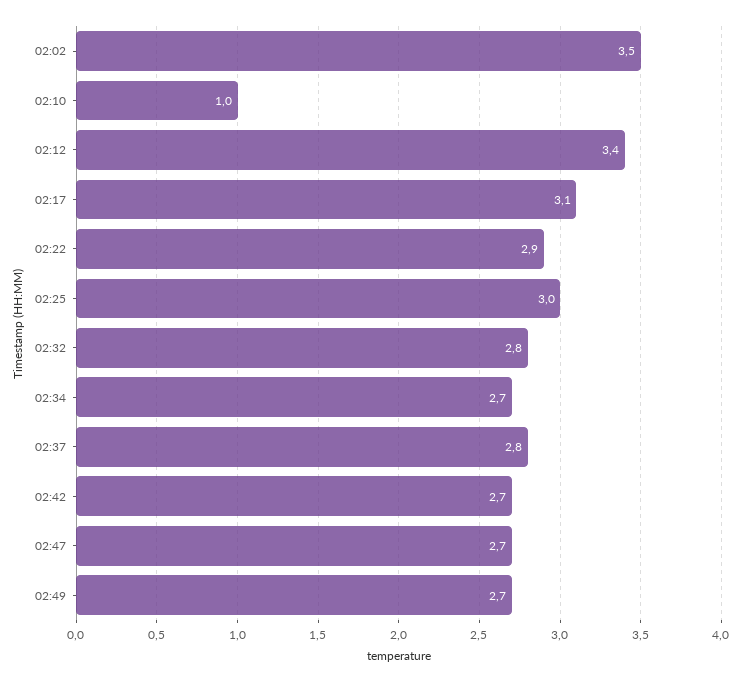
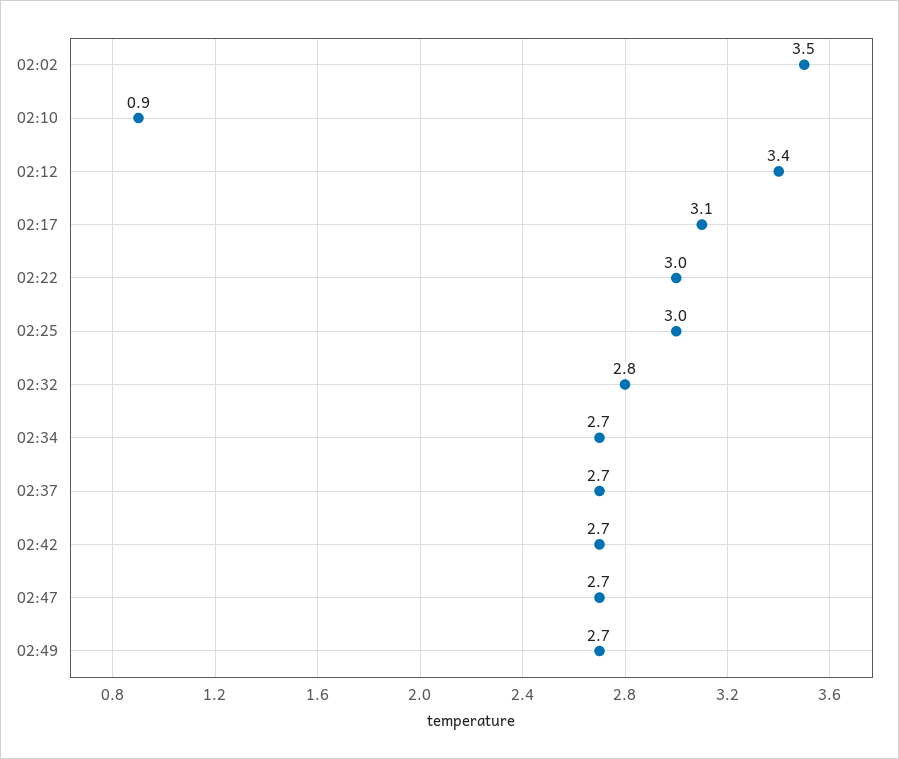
  {
    "02:02": 3.5,
-   "02:10": 1,
+   "02:10": 0.9,
    "02:12": 3.4,
    "02:17": 3.1,
-   "02:22": 2.9,
+   "02:22": 3,
    "02:25": 3,
    "02:32": 2.8,
    "02:34": 2.7,
-   "02:37": 2.8,
+   "02:37": 2.7,
    "02:42": 2.7,
    "02:47": 2.7,
    "02:49": 2.7
  }

